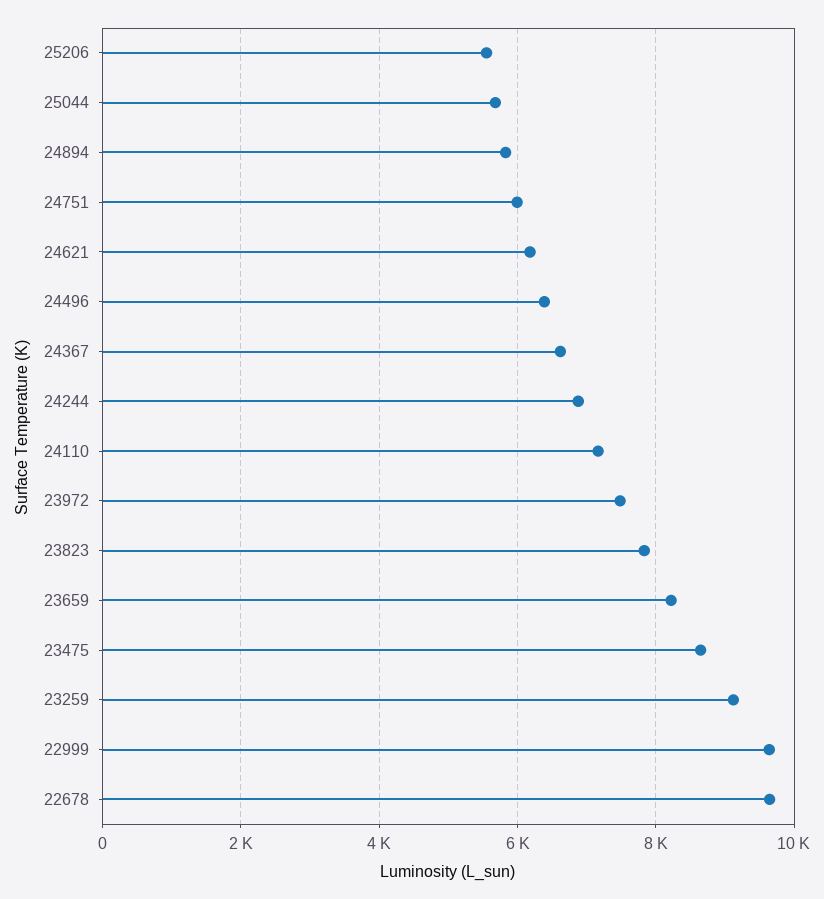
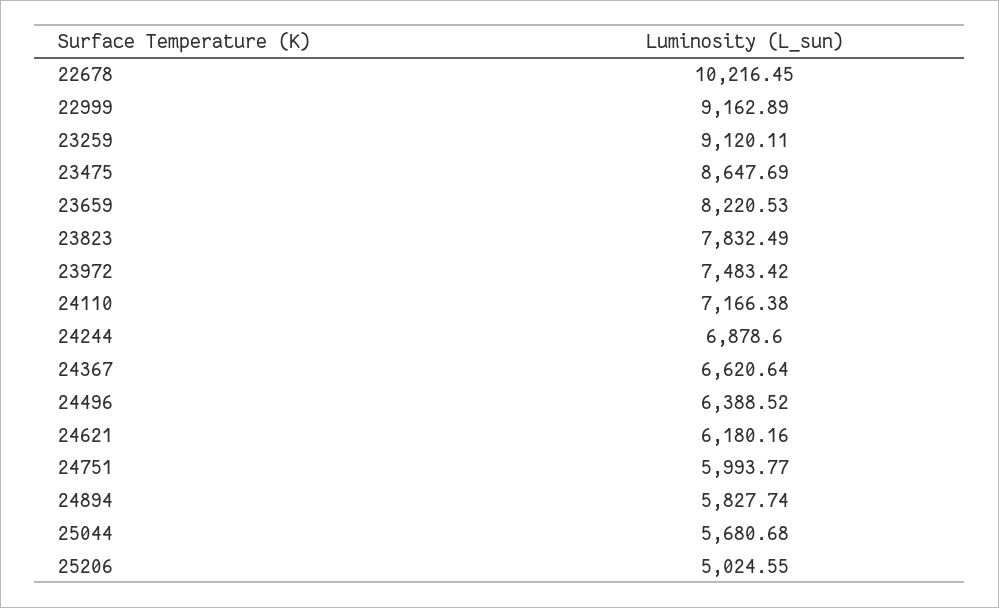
  {
-   "25206": 5600,
+   "25206": 5024.55,
    "25044": 5680.68,
    "24894": 5827.74,
    "24751": 5993.77,
    "24621": 6180.16,
    "24496": 6388.52,
    "24367": 6620.64,
    "24244": 6878.6,
    "24110": 7166.38,
    "23972": 7483.42,
    "23823": 7832.49,
    "23659": 8220.53,
    "23475": 8647.69,
    "23259": 9120.11,
-   "22999": 9600,
+   "22999": 9162.89,
-   "22678": 9600
+   "22678": 10216.45
  }

